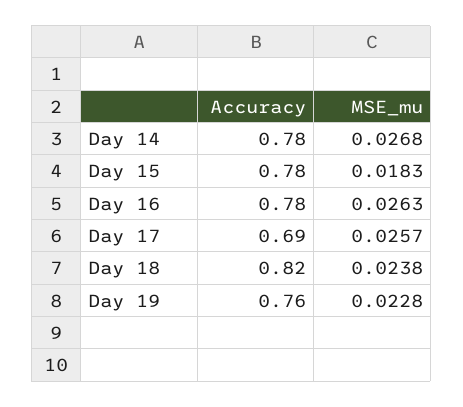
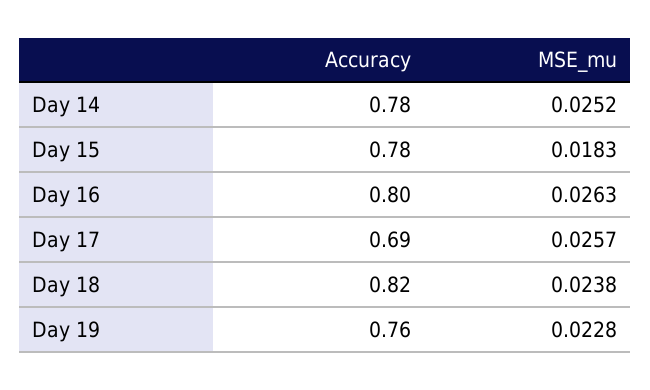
  {
    "Accuracy": {
      "Day 14": 0.78,
      "Day 15": 0.78,
-     "Day 16": 0.78,
+     "Day 16": 0.8,
      "Day 17": 0.69,
      "Day 18": 0.82,
      "Day 19": 0.76
    },
    "MSE_mu": {
-     "Day 14": 0.0268,
+     "Day 14": 0.0252,
      "Day 15": 0.0183,
      "Day 16": 0.0263,
      "Day 17": 0.0257,
      "Day 18": 0.0238,
      "Day 19": 0.0228
    }
  }

